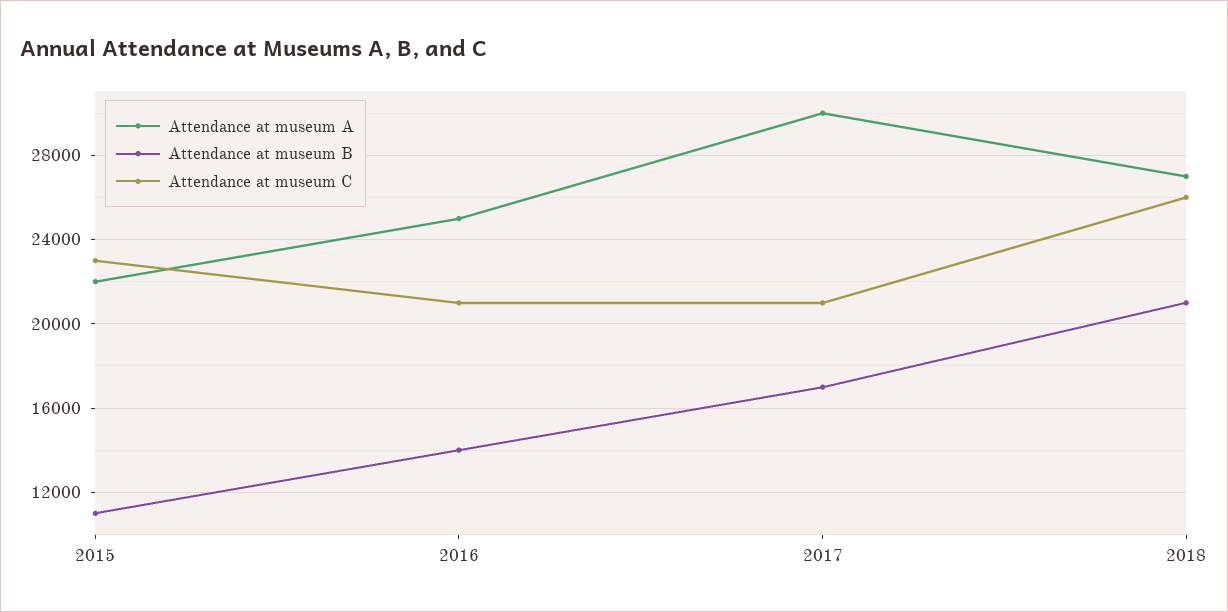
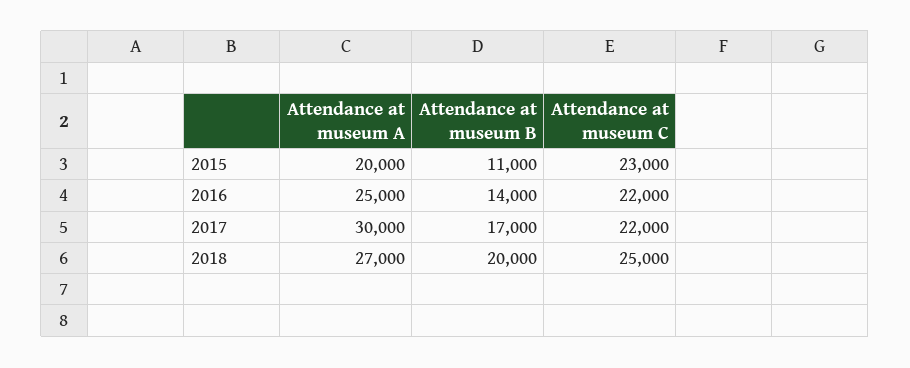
  {
    "Attendance at museum A": {
-     "2015": 22000,
+     "2015": 20000,
      "2016": 25000,
      "2017": 30000,
      "2018": 27000
    },
    "Attendance at museum B": {
      "2015": 11000,
      "2016": 14000,
      "2017": 17000,
-     "2018": 21000
+     "2018": 20000
    },
    "Attendance at museum C": {
      "2015": 23000,
-     "2016": 21000,
+     "2016": 22000,
-     "2017": 21000,
+     "2017": 22000,
-     "2018": 26000
+     "2018": 25000
    }
  }

